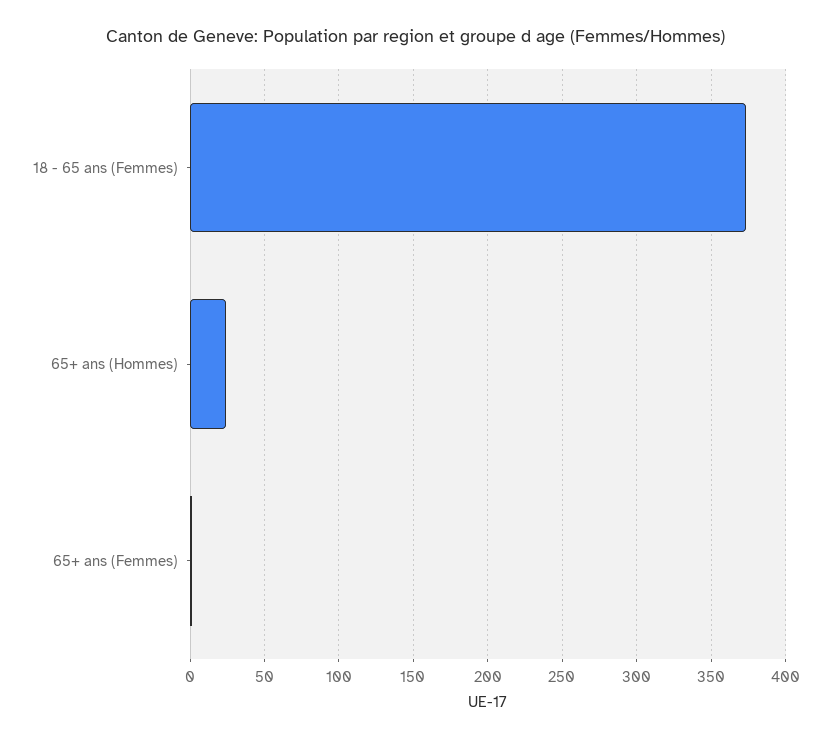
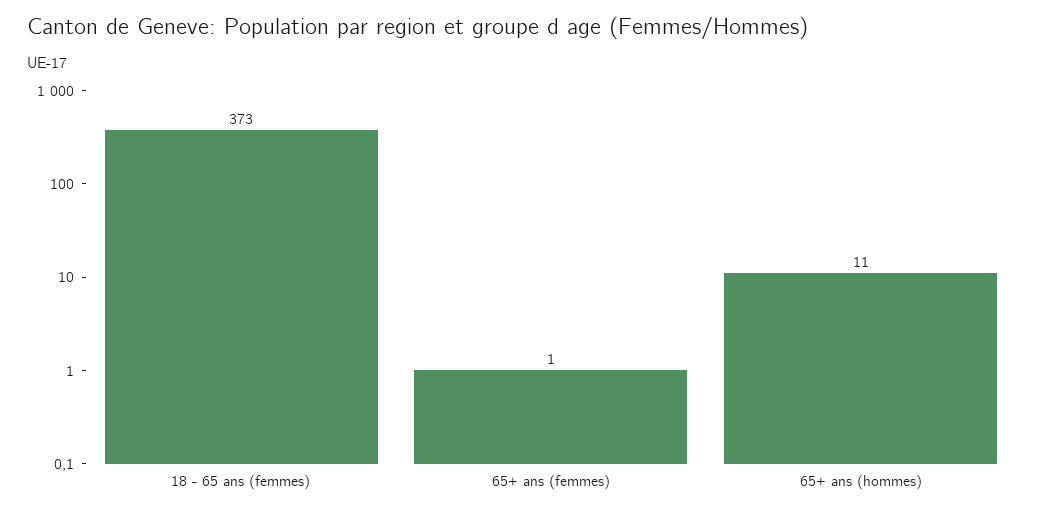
  {
    "18 - 65 ans (Femmes)": 373,
-   "65+ ans (Hommes)": 25,
+   "65+ ans (Hommes)": 11,
    "65+ ans (Femmes)": 1
  }

